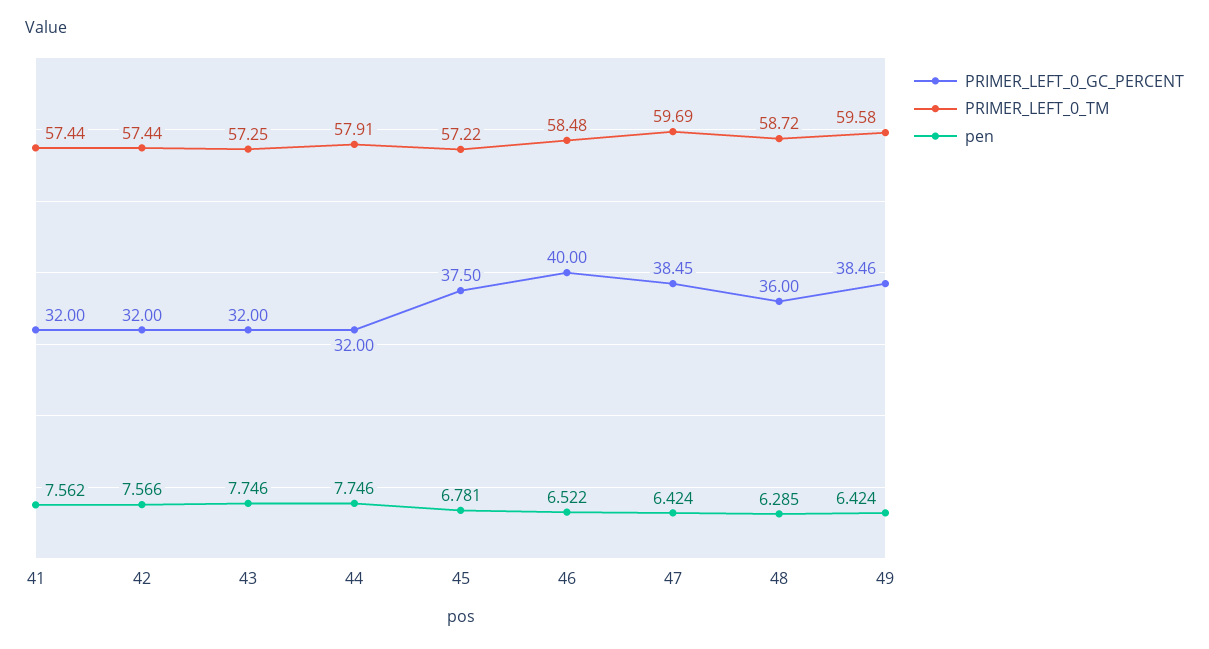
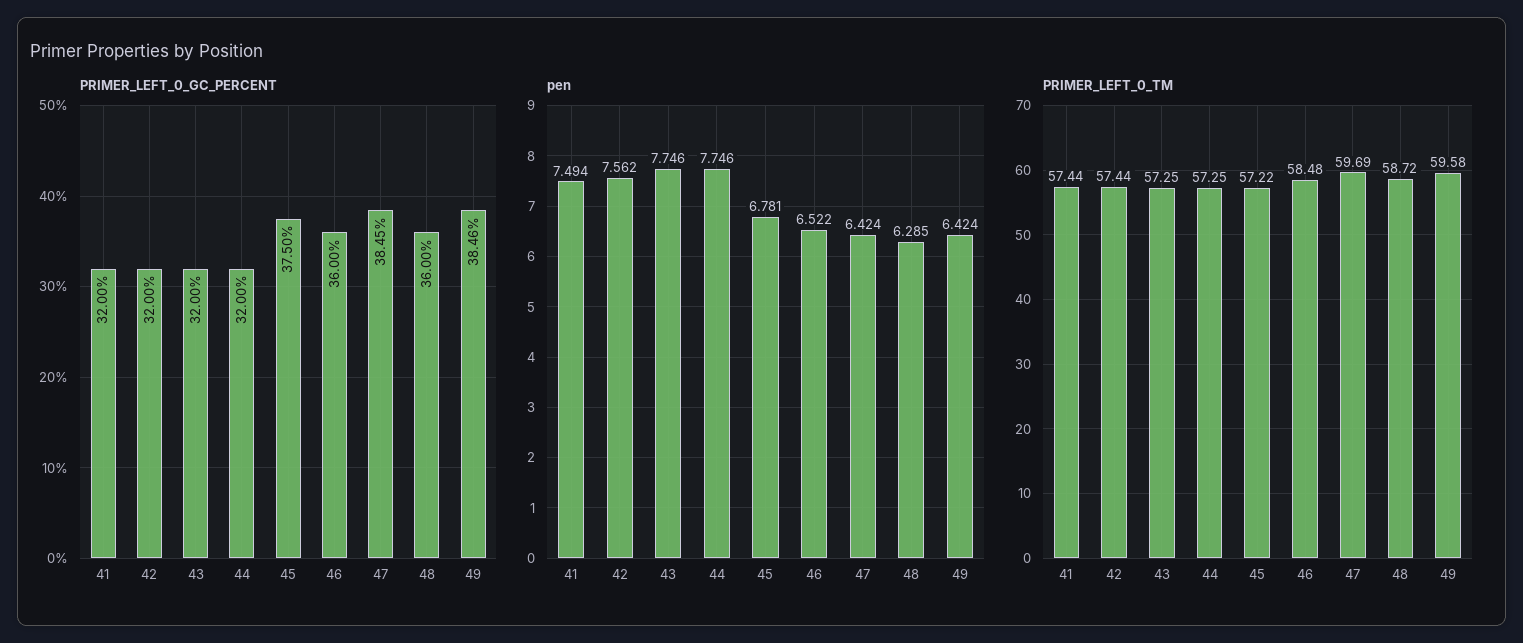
  {
    "PRIMER_LEFT_0_GC_PERCENT": {
      "41": 32,
      "42": 32,
      "43": 32,
      "44": 32,
      "45": 37.5,
-     "46": 40,
+     "46": 36,
      "47": 38.45,
      "48": 36,
      "49": 38.46
    },
    "PRIMER_LEFT_0_TM": {
      "41": 57.44,
      "42": 57.44,
      "43": 57.25,
-     "44": 57.91,
+     "44": 57.25,
      "45": 57.22,
      "46": 58.48,
      "47": 59.69,
      "48": 58.72,
      "49": 59.58
    },
    "pen": {
-     "41": 7.562,
+     "41": 7.494,
-     "42": 7.566,
+     "42": 7.562,
      "43": 7.746,
      "44": 7.746,
      "45": 6.781,
      "46": 6.522,
      "47": 6.424,
      "48": 6.285,
      "49": 6.424
    }
  }

